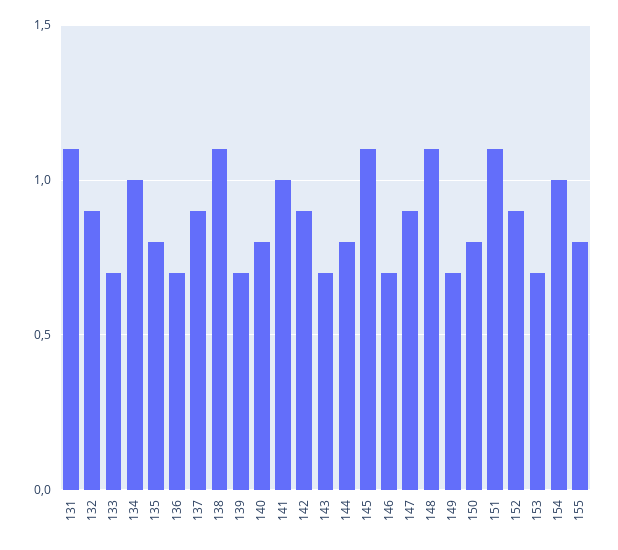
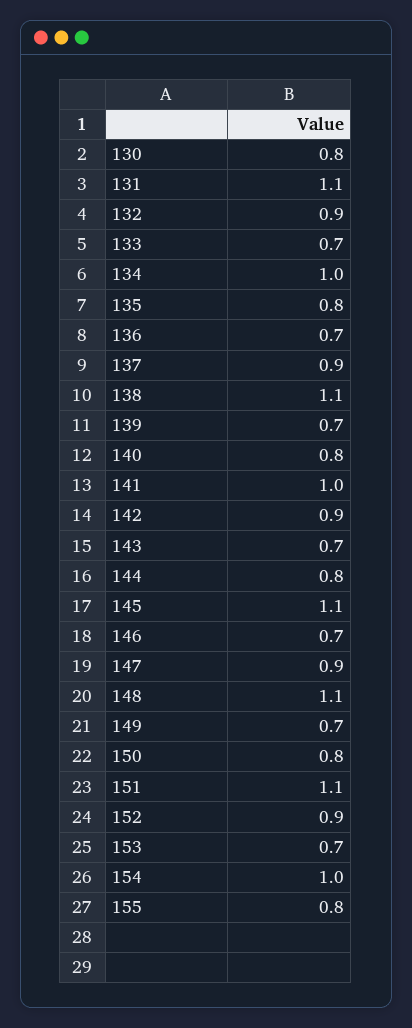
  {
    "131": 1.1,
    "132": 0.9,
    "133": 0.7,
    "134": 1,
    "135": 0.8,
    "136": 0.7,
    "137": 0.9,
    "138": 1.1,
    "139": 0.7,
    "140": 0.8,
    "141": 1,
    "142": 0.9,
    "143": 0.7,
    "144": 0.8,
    "145": 1.1,
    "146": 0.7,
    "147": 0.9,
    "148": 1.1,
    "149": 0.7,
    "150": 0.8,
    "151": 1.1,
    "152": 0.9,
    "153": 0.7,
    "154": 1,
-   "155": 0.8
+   "155": 0.8,
+   "130": 0.8
  }

